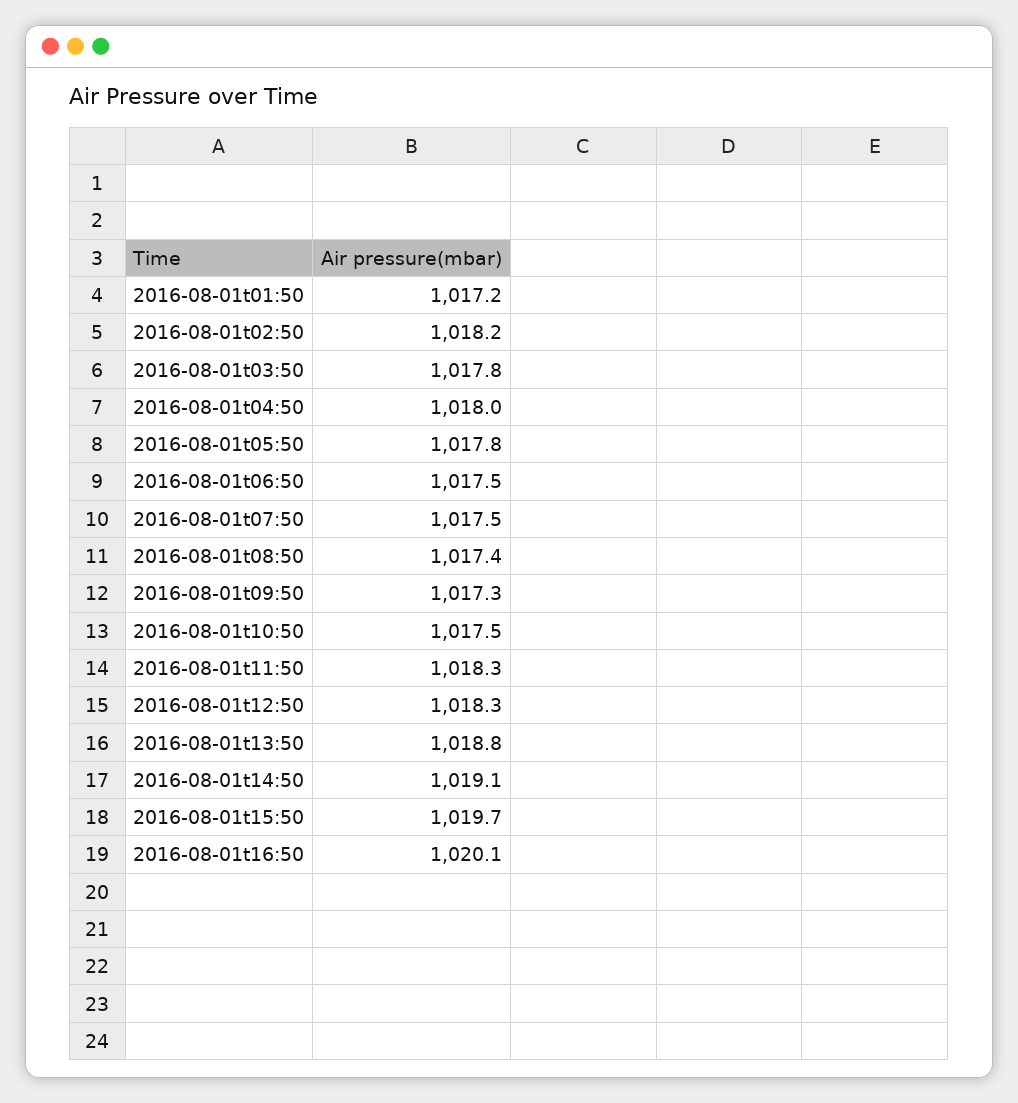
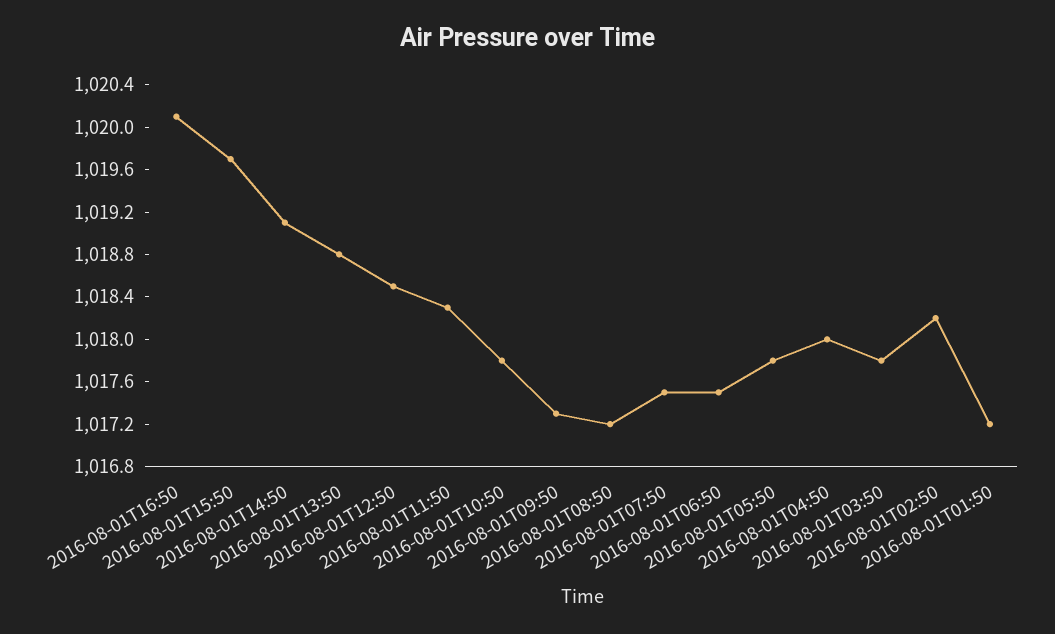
  {
    "2016-08-01t01:50": 1017.2,
    "2016-08-01t02:50": 1018.2,
    "2016-08-01t03:50": 1017.8,
    "2016-08-01t04:50": 1018,
    "2016-08-01t05:50": 1017.8,
    "2016-08-01t06:50": 1017.5,
    "2016-08-01t07:50": 1017.5,
-   "2016-08-01t08:50": 1017.4,
+   "2016-08-01t08:50": 1017.2,
    "2016-08-01t09:50": 1017.3,
-   "2016-08-01t10:50": 1017.5,
+   "2016-08-01t10:50": 1017.8,
    "2016-08-01t11:50": 1018.3,
-   "2016-08-01t12:50": 1018.3,
+   "2016-08-01t12:50": 1018.5,
    "2016-08-01t13:50": 1018.8,
    "2016-08-01t14:50": 1019.1,
    "2016-08-01t15:50": 1019.7,
    "2016-08-01t16:50": 1020.1
  }

